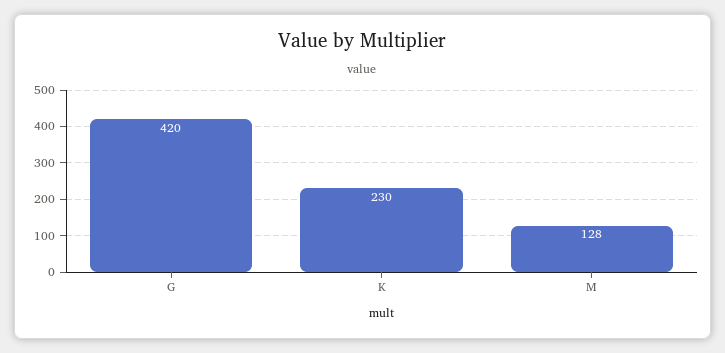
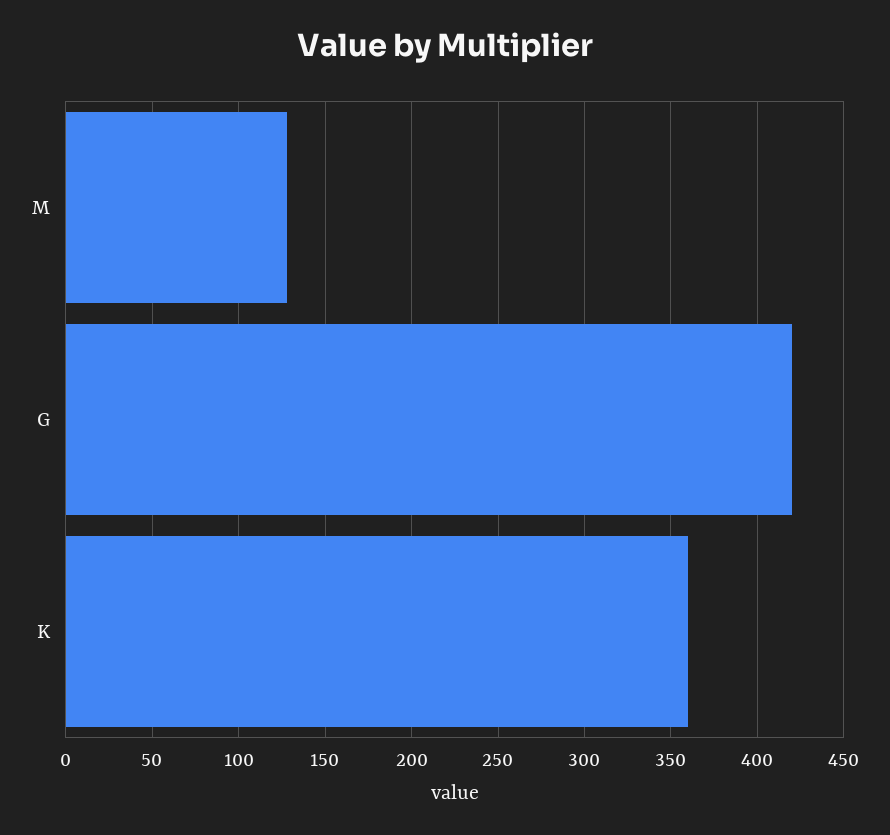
  {
    "G": 420,
-   "K": 230,
+   "K": 360,
    "M": 128
  }

